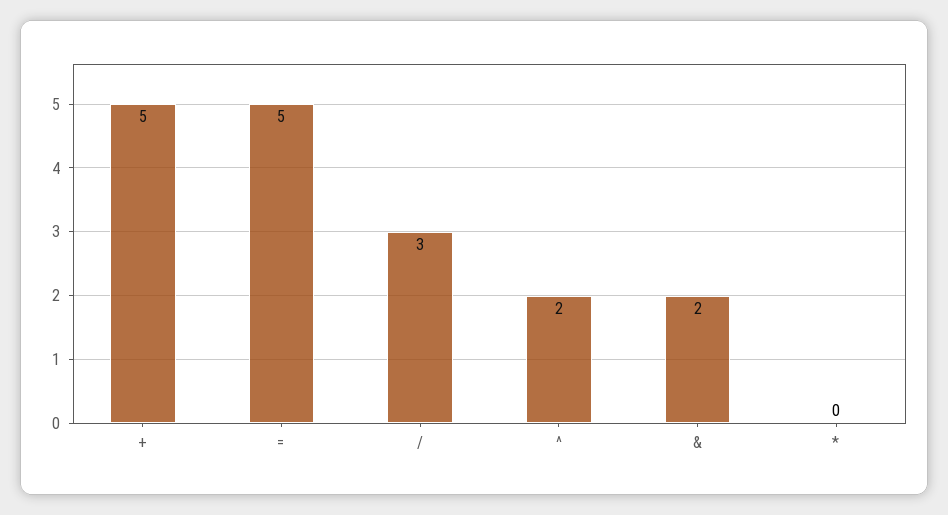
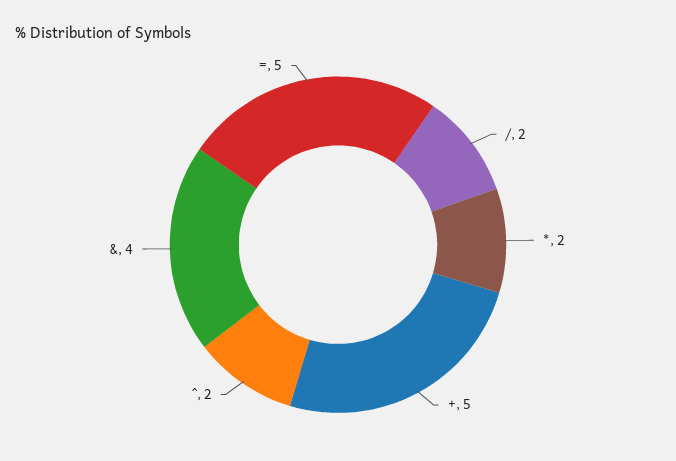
  {
    "+": 5,
    "=": 5,
-   "/": 3,
+   "/": 2,
    "^": 2,
-   "&": 2,
+   "&": 4,
-   "*": 0
+   "*": 2
  }

